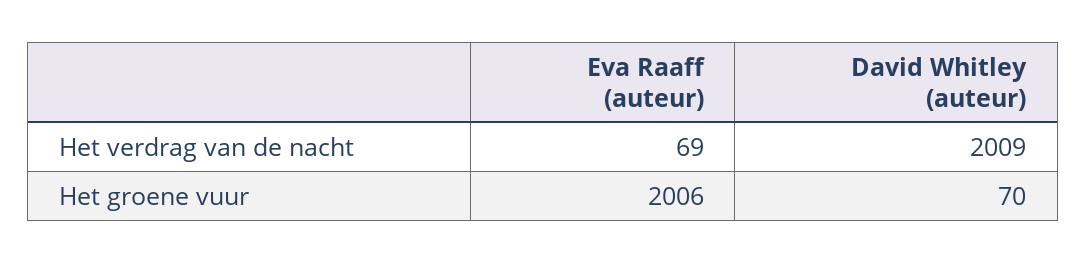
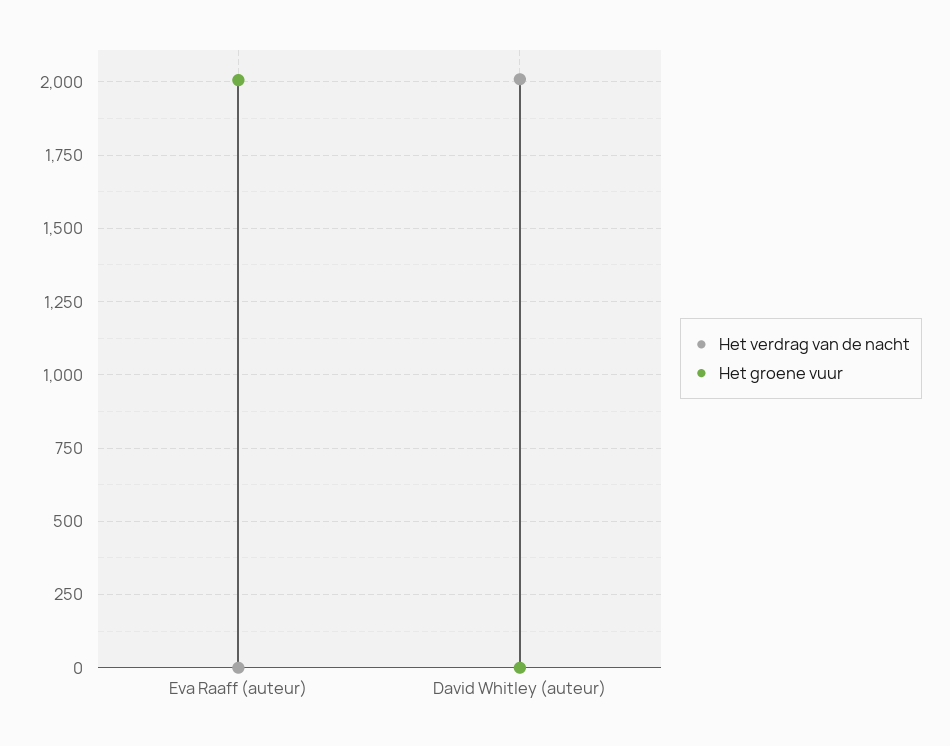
  {
    "Het verdrag van de nacht": {
-     "Eva Raaff (auteur)": 69,
+     "Eva Raaff (auteur)": 0,
      "David Whitley (auteur)": 2009
    },
    "Het groene vuur": {
      "Eva Raaff (auteur)": 2006,
-     "David Whitley (auteur)": 70
+     "David Whitley (auteur)": 0
    }
  }

